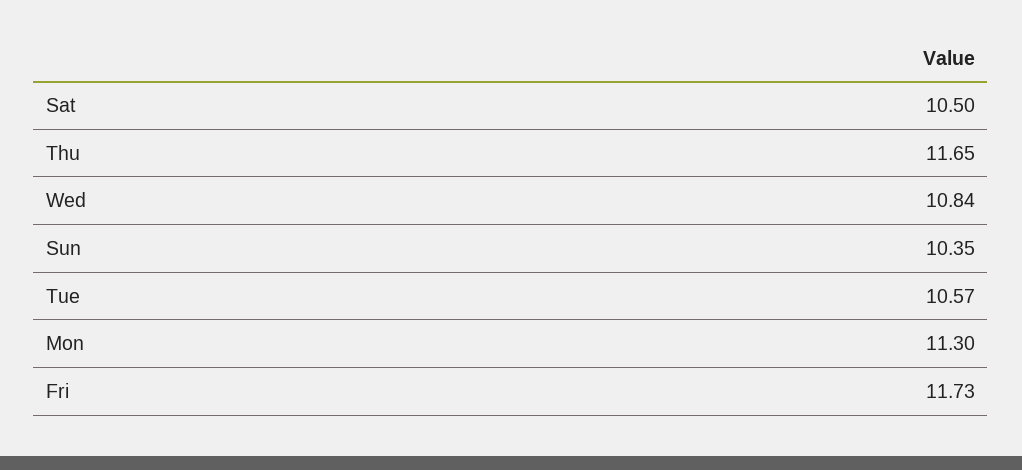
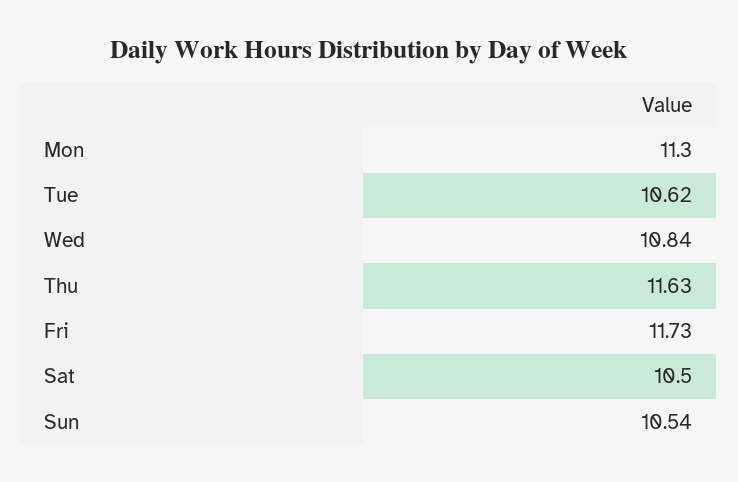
  {
    "Sat": 10.5,
-   "Thu": 11.65,
+   "Thu": 11.63,
    "Wed": 10.84,
-   "Sun": 10.35,
+   "Sun": 10.54,
-   "Tue": 10.57,
+   "Tue": 10.62,
    "Mon": 11.3,
    "Fri": 11.73
  }

